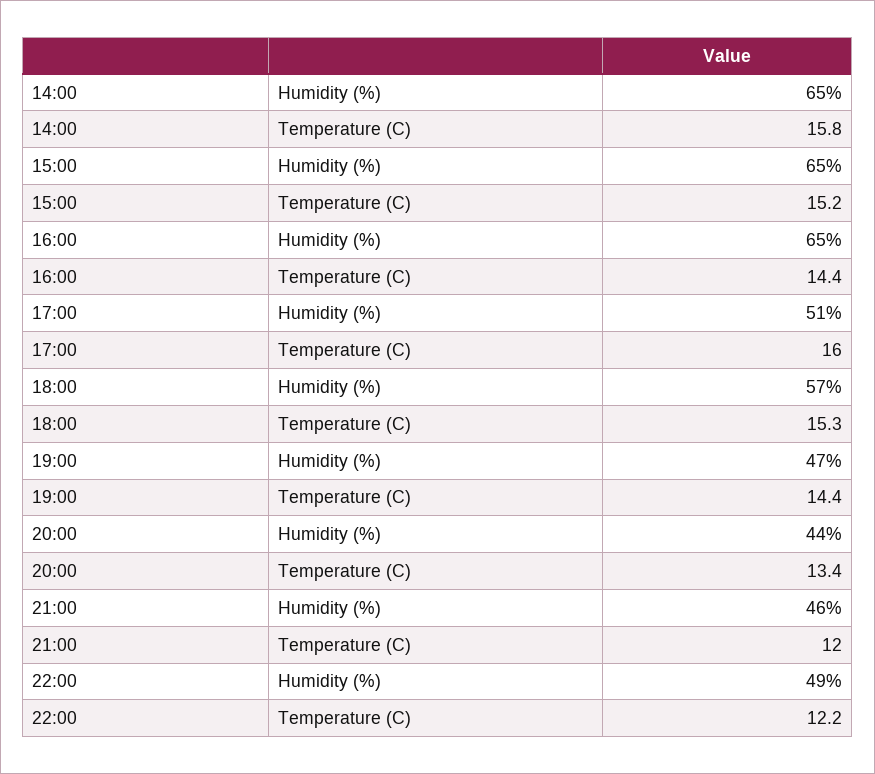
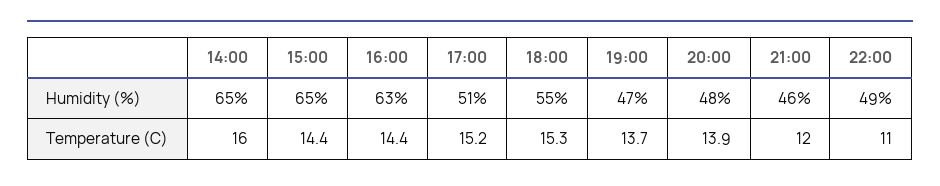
  {
    "14:00": {
      "Humidity (%)": 65,
-     "Temperature (C)": 15.8
+     "Temperature (C)": 16
    },
    "15:00": {
      "Humidity (%)": 65,
-     "Temperature (C)": 15.2
+     "Temperature (C)": 14.4
    },
    "16:00": {
-     "Humidity (%)": 65,
+     "Humidity (%)": 63,
      "Temperature (C)": 14.4
    },
    "17:00": {
      "Humidity (%)": 51,
-     "Temperature (C)": 16
+     "Temperature (C)": 15.2
    },
    "18:00": {
-     "Humidity (%)": 57,
+     "Humidity (%)": 55,
      "Temperature (C)": 15.3
    },
    "19:00": {
      "Humidity (%)": 47,
-     "Temperature (C)": 14.4
+     "Temperature (C)": 13.7
    },
    "20:00": {
-     "Humidity (%)": 44,
+     "Humidity (%)": 48,
-     "Temperature (C)": 13.4
+     "Temperature (C)": 13.9
    },
    "21:00": {
      "Humidity (%)": 46,
      "Temperature (C)": 12
    },
    "22:00": {
      "Humidity (%)": 49,
-     "Temperature (C)": 12.2
+     "Temperature (C)": 11
    }
  }

